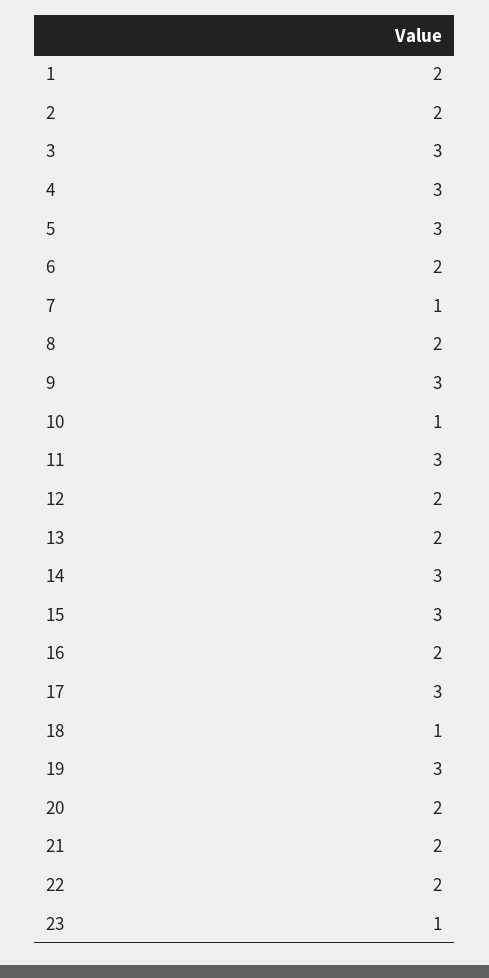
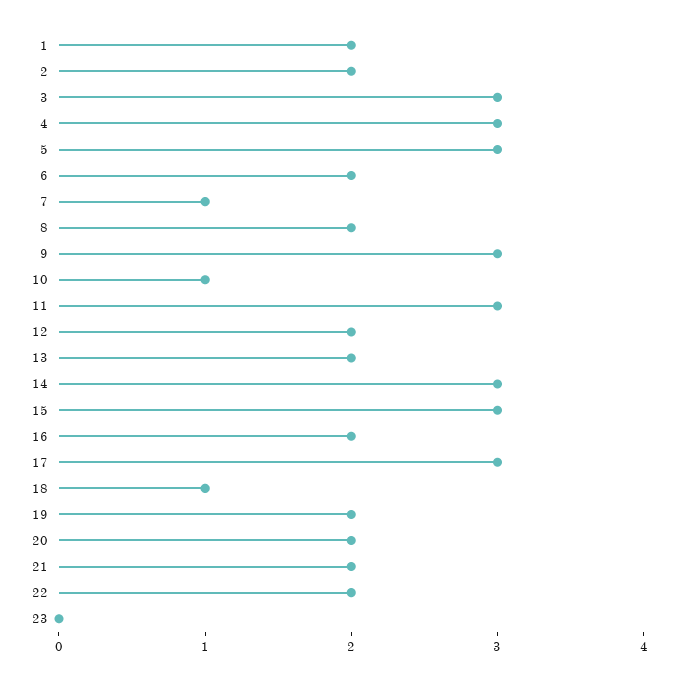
  {
    "1": 2,
    "2": 2,
    "3": 3,
    "4": 3,
    "5": 3,
    "6": 2,
    "7": 1,
    "8": 2,
    "9": 3,
    "10": 1,
    "11": 3,
    "12": 2,
    "13": 2,
    "14": 3,
    "15": 3,
    "16": 2,
    "17": 3,
    "18": 1,
-   "19": 3,
+   "19": 2,
    "20": 2,
    "21": 2,
    "22": 2,
-   "23": 1
+   "23": 0
  }

